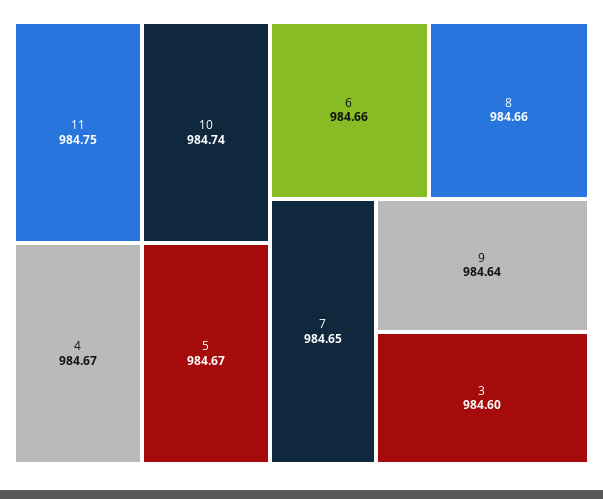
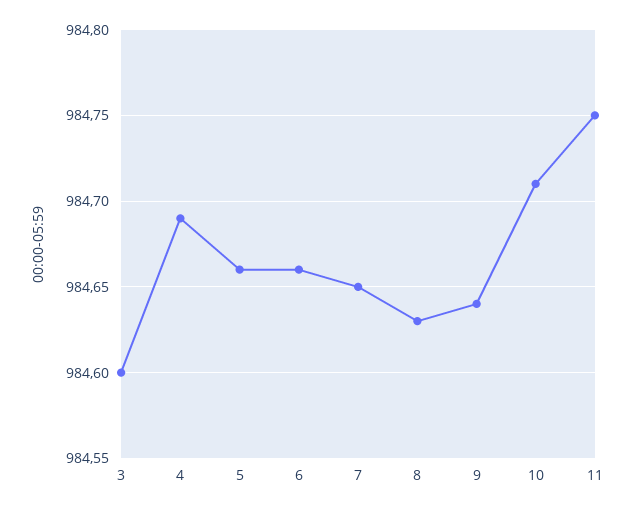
  {
    "11": 984.75,
-   "10": 984.74,
+   "10": 984.71,
-   "4": 984.67,
+   "4": 984.69,
-   "5": 984.67,
+   "5": 984.66,
    "6": 984.66,
-   "8": 984.66,
+   "8": 984.63,
    "7": 984.65,
    "9": 984.64,
    "3": 984.6
  }

